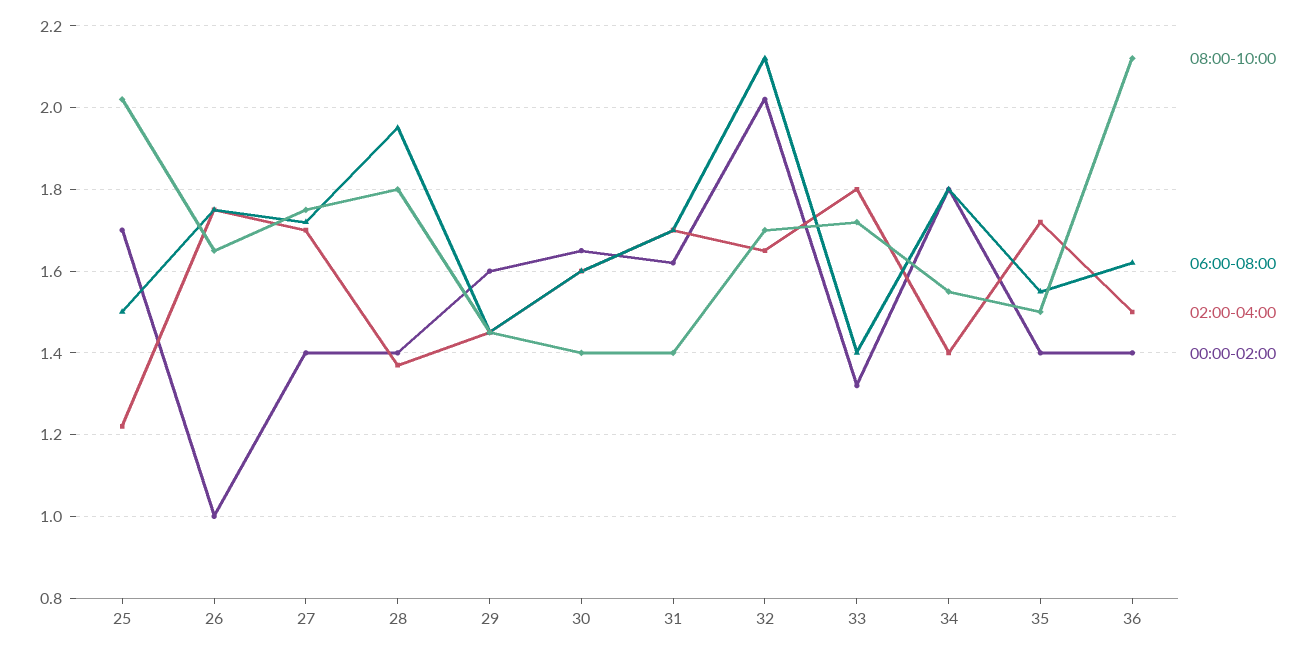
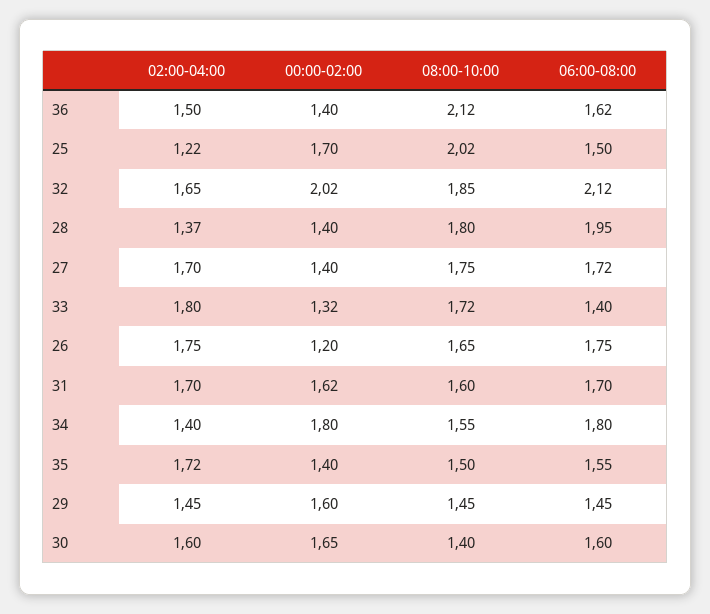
  {
    "08:00-10:00": {
      "25": 2.02,
      "26": 1.65,
      "27": 1.75,
      "28": 1.8,
      "29": 1.45,
      "30": 1.4,
-     "31": 1.4,
+     "31": 1.6,
-     "32": 1.7,
+     "32": 1.85,
      "33": 1.72,
      "34": 1.55,
      "35": 1.5,
      "36": 2.12
    },
    "06:00-08:00": {
      "25": 1.5,
      "26": 1.75,
      "27": 1.72,
      "28": 1.95,
      "29": 1.45,
      "30": 1.6,
      "31": 1.7,
      "32": 2.12,
      "33": 1.4,
      "34": 1.8,
      "35": 1.55,
      "36": 1.62
    },
    "02:00-04:00": {
      "25": 1.22,
      "26": 1.75,
      "27": 1.7,
      "28": 1.37,
      "29": 1.45,
      "30": 1.6,
      "31": 1.7,
      "32": 1.65,
      "33": 1.8,
      "34": 1.4,
      "35": 1.72,
      "36": 1.5
    },
    "00:00-02:00": {
      "25": 1.7,
-     "26": 1,
+     "26": 1.2,
      "27": 1.4,
      "28": 1.4,
      "29": 1.6,
      "30": 1.65,
      "31": 1.62,
      "32": 2.02,
      "33": 1.32,
      "34": 1.8,
      "35": 1.4,
      "36": 1.4
    }
  }

